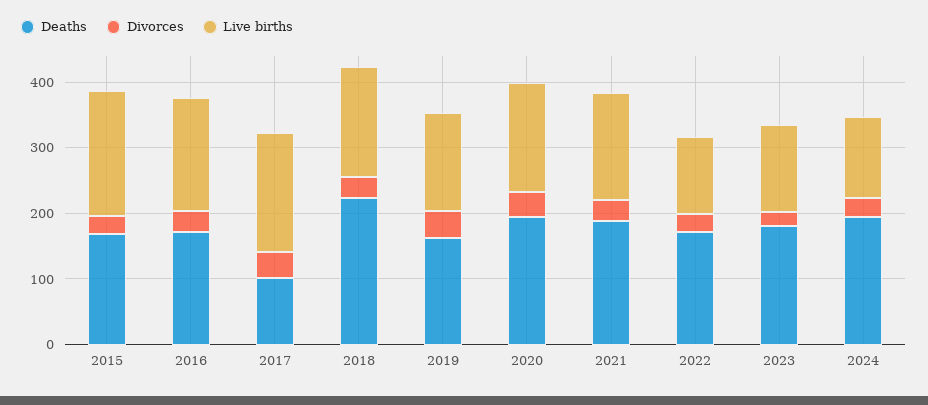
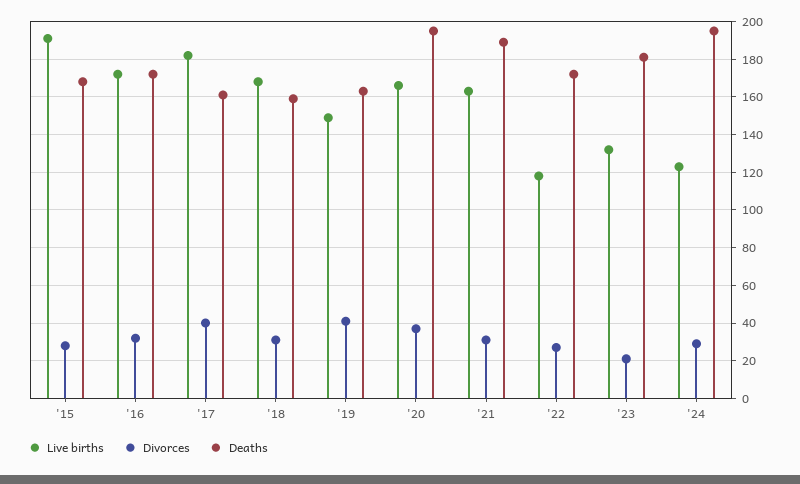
  {
    "Deaths": {
      "2015": 170,
      "2016": 170,
-     "2017": 100,
+     "2017": 160,
-     "2018": 220,
+     "2018": 160,
      "2019": 165,
      "2020": 195,
      "2021": 190,
      "2022": 170,
      "2023": 180,
      "2024": 195
    },
    "Divorces": {
      "2015": 30,
      "2016": 30,
      "2017": 40,
      "2018": 30,
      "2019": 40,
      "2020": 35,
      "2021": 30,
      "2022": 25,
      "2023": 20,
      "2024": 30
    },
    "Live births": {
      "2015": 190,
      "2016": 170,
      "2017": 180,
      "2018": 170,
      "2019": 150,
      "2020": 165,
      "2021": 165,
      "2022": 120,
      "2023": 130,
      "2024": 125
    }
  }

